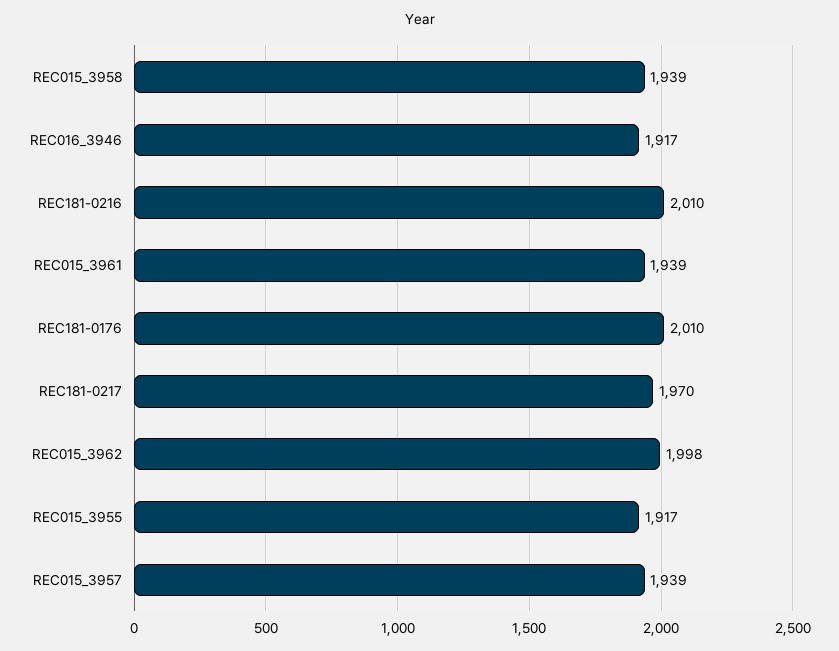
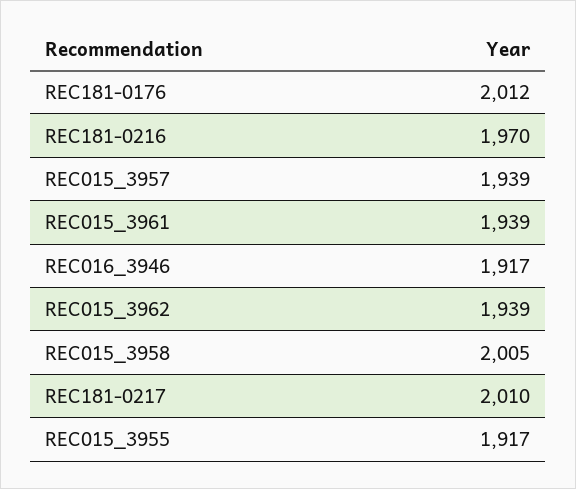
  {
-   "REC015_3958": 1939,
+   "REC015_3958": 2005,
    "REC016_3946": 1917,
-   "REC181-0216": 2010,
+   "REC181-0216": 1970,
    "REC015_3961": 1939,
-   "REC181-0176": 2010,
+   "REC181-0176": 2012,
-   "REC181-0217": 1970,
+   "REC181-0217": 2010,
-   "REC015_3962": 1998,
+   "REC015_3962": 1939,
    "REC015_3955": 1917,
    "REC015_3957": 1939
  }

